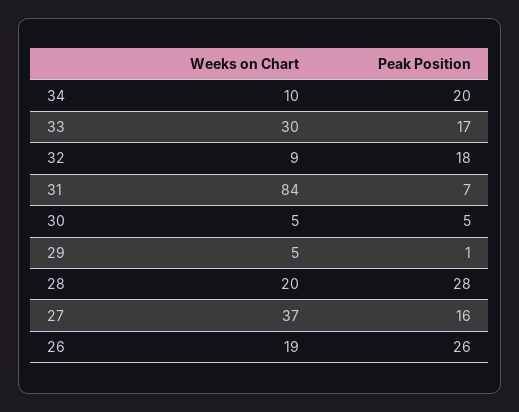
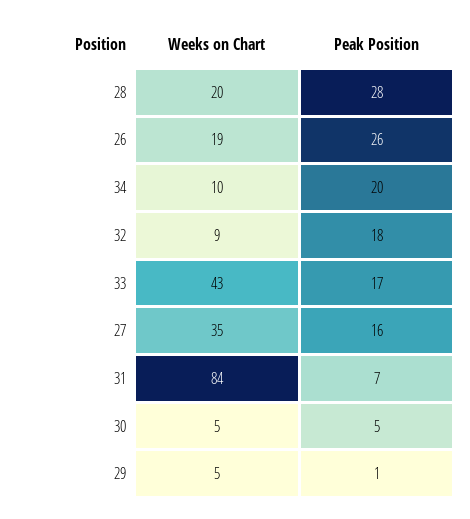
  {
    "Weeks on Chart": {
      "34": 10,
-     "33": 30,
+     "33": 43,
      "32": 9,
      "31": 84,
      "30": 5,
      "29": 5,
      "28": 20,
-     "27": 37,
+     "27": 35,
      "26": 19
    },
    "Peak Position": {
      "34": 20,
      "33": 17,
      "32": 18,
      "31": 7,
      "30": 5,
      "29": 1,
      "28": 28,
      "27": 16,
      "26": 26
    }
  }

